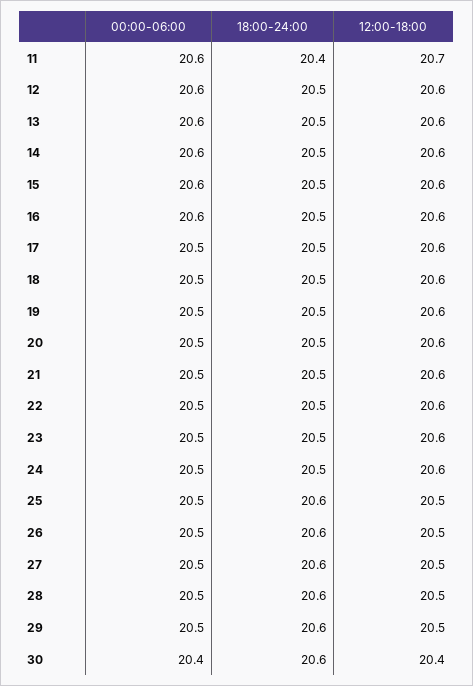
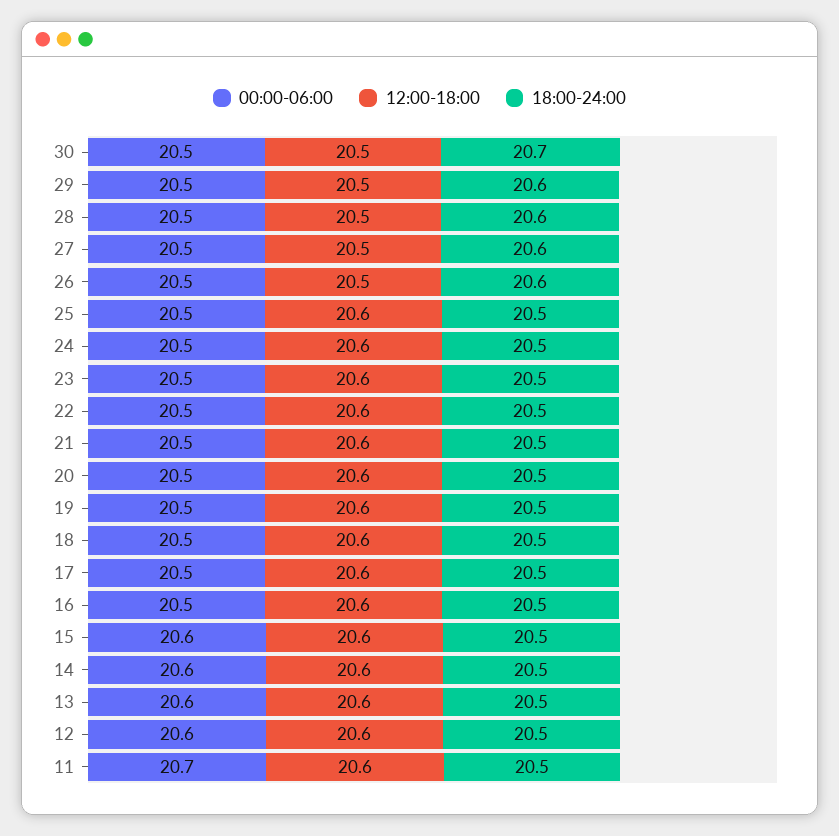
  {
    "00:00-06:00": {
-     "11": 20.6,
+     "11": 20.7,
      "12": 20.6,
      "13": 20.6,
      "14": 20.6,
      "15": 20.6,
-     "16": 20.6,
+     "16": 20.5,
      "17": 20.5,
      "18": 20.5,
      "19": 20.5,
      "20": 20.5,
      "21": 20.5,
      "22": 20.5,
      "23": 20.5,
      "24": 20.5,
      "25": 20.5,
      "26": 20.5,
      "27": 20.5,
      "28": 20.5,
      "29": 20.5,
-     "30": 20.4
+     "30": 20.5
    },
    "18:00-24:00": {
-     "11": 20.4,
+     "11": 20.5,
      "12": 20.5,
      "13": 20.5,
      "14": 20.5,
      "15": 20.5,
      "16": 20.5,
      "17": 20.5,
      "18": 20.5,
      "19": 20.5,
      "20": 20.5,
      "21": 20.5,
      "22": 20.5,
      "23": 20.5,
      "24": 20.5,
-     "25": 20.6,
+     "25": 20.5,
      "26": 20.6,
      "27": 20.6,
      "28": 20.6,
      "29": 20.6,
-     "30": 20.6
+     "30": 20.7
    },
    "12:00-18:00": {
-     "11": 20.7,
+     "11": 20.6,
      "12": 20.6,
      "13": 20.6,
      "14": 20.6,
      "15": 20.6,
      "16": 20.6,
      "17": 20.6,
      "18": 20.6,
      "19": 20.6,
      "20": 20.6,
      "21": 20.6,
      "22": 20.6,
      "23": 20.6,
      "24": 20.6,
-     "25": 20.5,
+     "25": 20.6,
      "26": 20.5,
      "27": 20.5,
      "28": 20.5,
      "29": 20.5,
-     "30": 20.4
+     "30": 20.5
    }
  }

